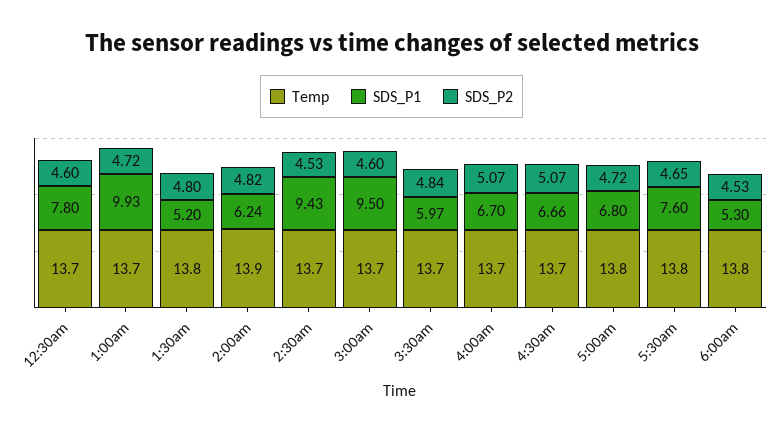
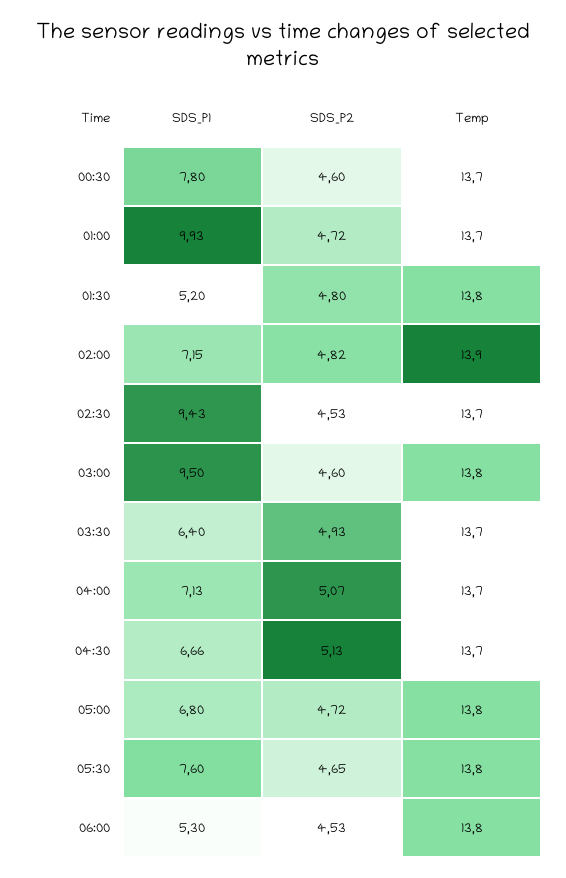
  {
    "Temp": {
      "12:30am": 13.7,
      "1:00am": 13.7,
      "1:30am": 13.8,
      "2:00am": 13.9,
      "2:30am": 13.7,
-     "3:00am": 13.7,
+     "3:00am": 13.8,
      "3:30am": 13.7,
      "4:00am": 13.7,
      "4:30am": 13.7,
      "5:00am": 13.8,
      "5:30am": 13.8,
      "6:00am": 13.8
    },
    "SDS_P1": {
      "12:30am": 7.8,
      "1:00am": 9.93,
      "1:30am": 5.2,
-     "2:00am": 6.24,
+     "2:00am": 7.15,
      "2:30am": 9.43,
      "3:00am": 9.5,
-     "3:30am": 5.97,
+     "3:30am": 6.4,
-     "4:00am": 6.7,
+     "4:00am": 7.13,
      "4:30am": 6.66,
      "5:00am": 6.8,
      "5:30am": 7.6,
      "6:00am": 5.3
    },
    "SDS_P2": {
      "12:30am": 4.6,
      "1:00am": 4.72,
      "1:30am": 4.8,
      "2:00am": 4.82,
      "2:30am": 4.53,
      "3:00am": 4.6,
-     "3:30am": 4.84,
+     "3:30am": 4.93,
      "4:00am": 5.07,
-     "4:30am": 5.07,
+     "4:30am": 5.13,
      "5:00am": 4.72,
      "5:30am": 4.65,
      "6:00am": 4.53
    }
  }

